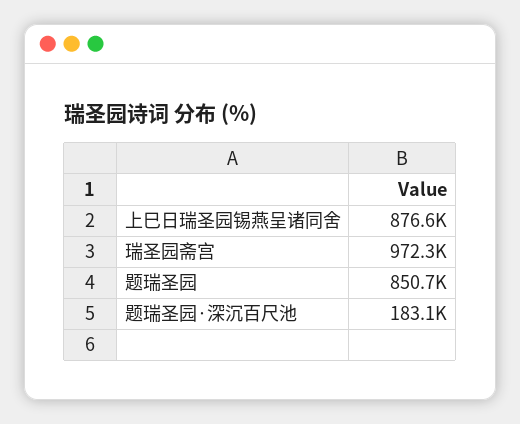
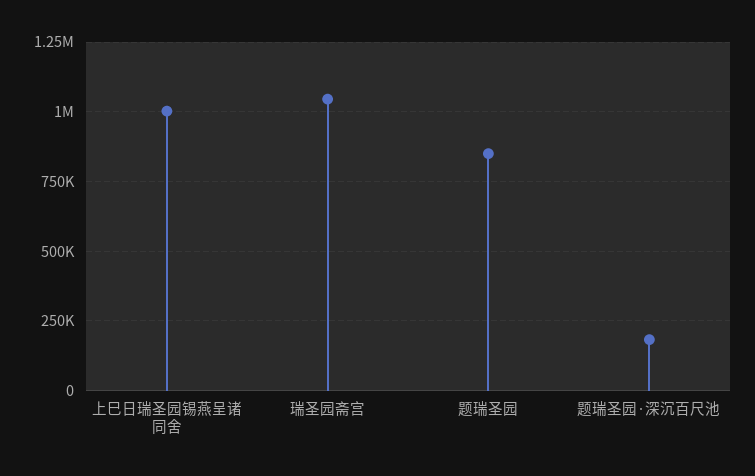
  {
-   "上巳日瑞圣园锡燕呈诸同舍": 876600,
+   "上巳日瑞圣园锡燕呈诸同舍": 1000000,
-   "瑞圣园斋宫": 972300,
+   "瑞圣园斋宫": 1050000,
    "题瑞圣园": 850700,
    "题瑞圣园·深沉百尺池": 183100
  }

